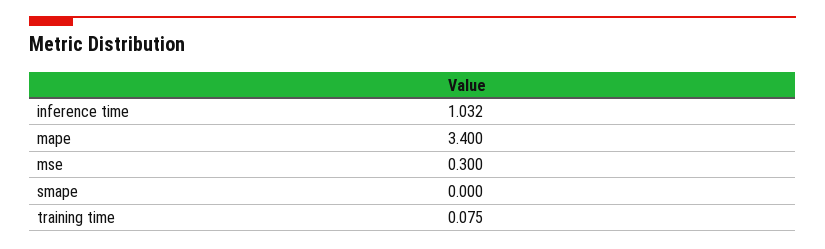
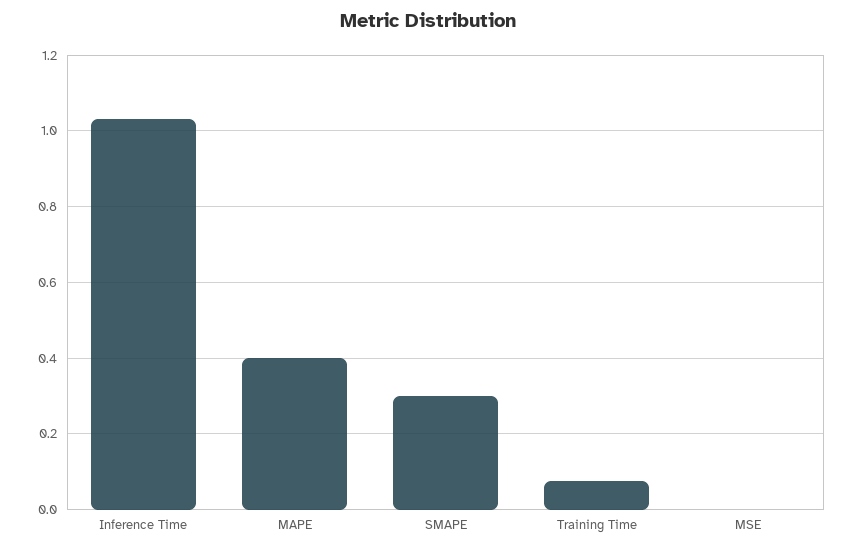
  {
    "inference time": 1.032,
-   "mape": 3.4,
+   "mape": 0.4,
-   "mse": 0.3,
+   "mse": 0,
-   "smape": 0,
+   "smape": 0.3,
    "training time": 0.075
  }

